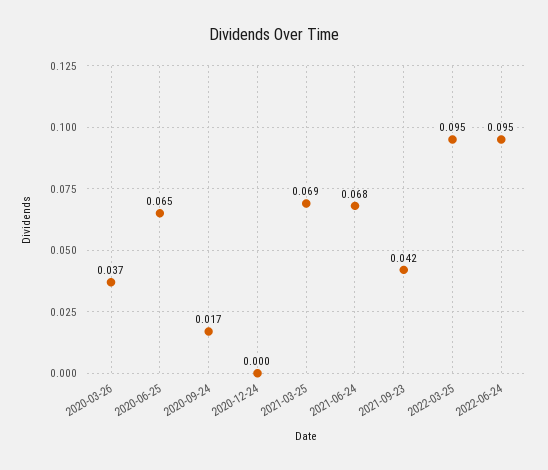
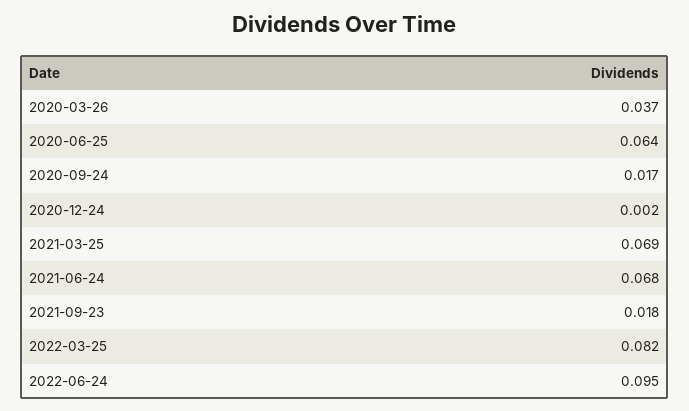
  {
    "2020-03-26": 0.037,
-   "2020-06-25": 0.065,
+   "2020-06-25": 0.064,
    "2020-09-24": 0.017,
-   "2020-12-24": 0,
+   "2020-12-24": 0.002,
    "2021-03-25": 0.069,
    "2021-06-24": 0.068,
-   "2021-09-23": 0.042,
+   "2021-09-23": 0.018,
-   "2022-03-25": 0.095,
+   "2022-03-25": 0.082,
    "2022-06-24": 0.095
  }

